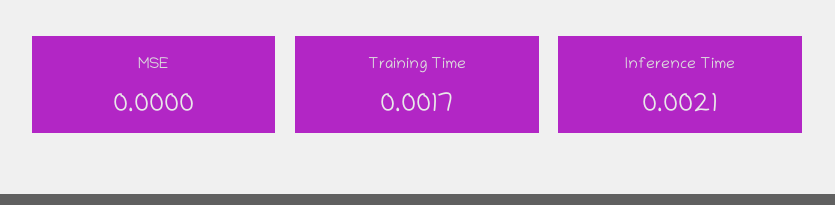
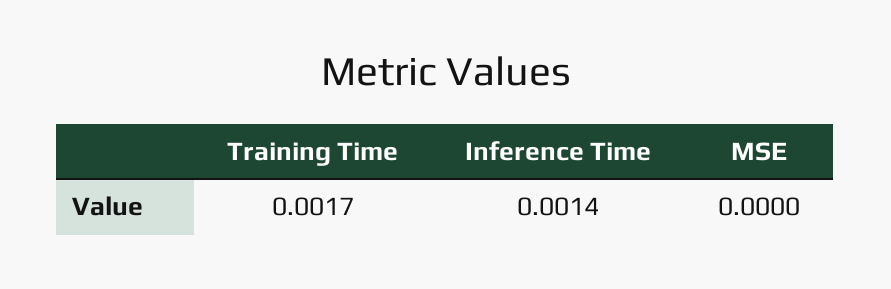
  {
    "MSE": 0,
    "Training Time": 0.0017,
-   "Inference Time": 0.0021
+   "Inference Time": 0.0014
  }

